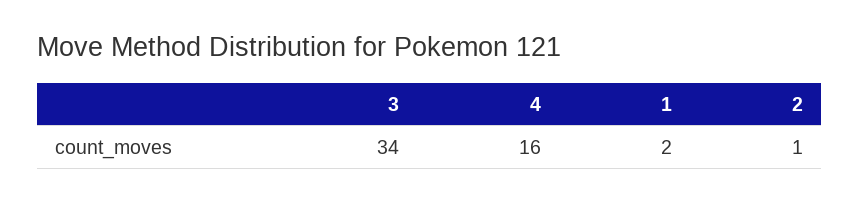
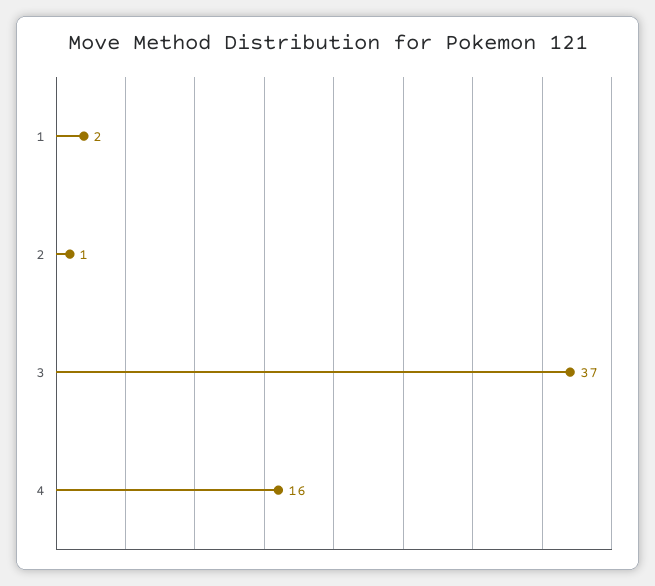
  {
-   "3": 34,
+   "3": 37,
    "4": 16,
    "1": 2,
    "2": 1
  }

